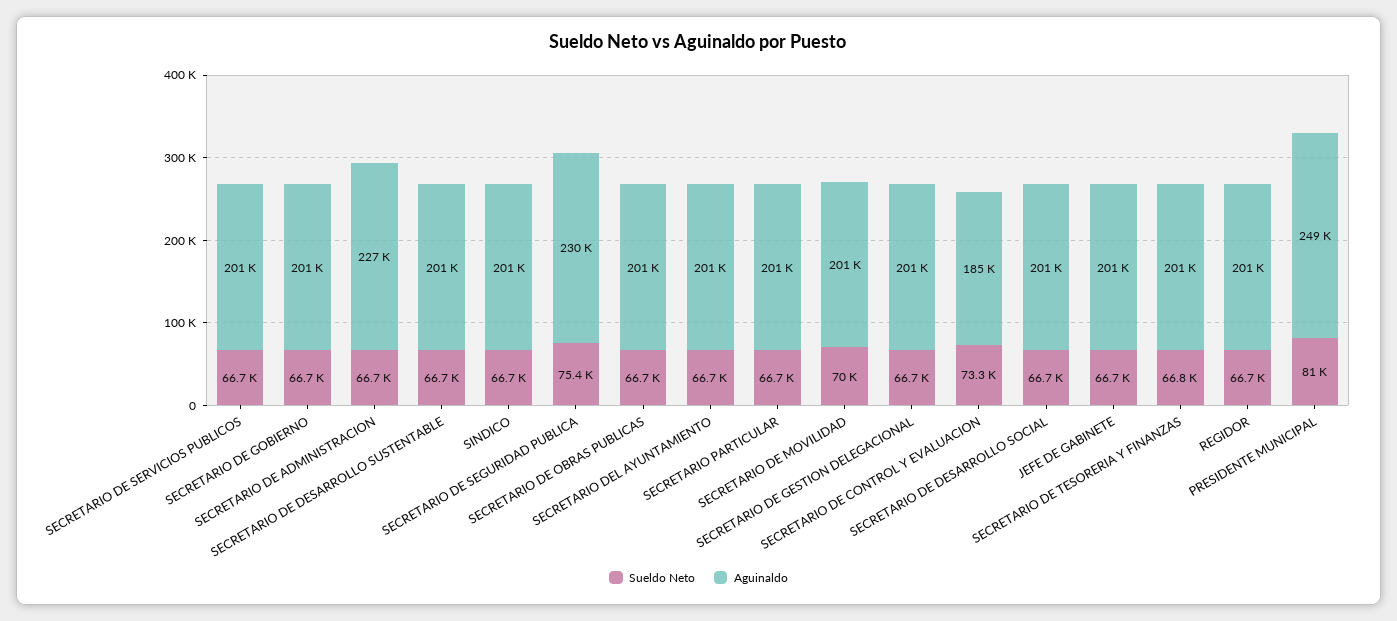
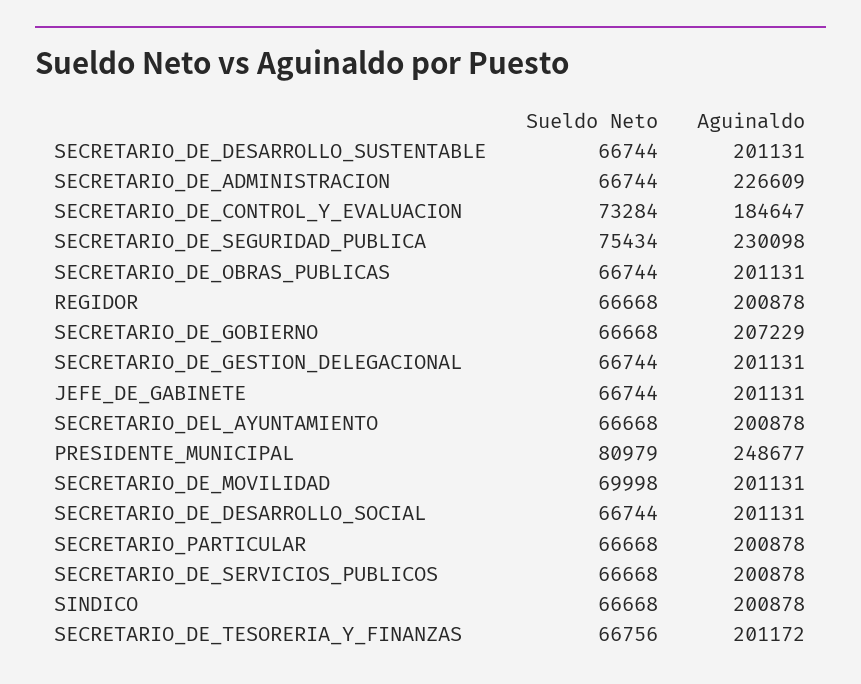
  {
    "Sueldo Neto": {
      "SECRETARIO DE SERVICIOS PUBLICOS": 66668,
      "SECRETARIO DE GOBIERNO": 66668,
      "SECRETARIO DE ADMINISTRACION": 66744,
      "SECRETARIO DE DESARROLLO SUSTENTABLE": 66744,
      "SINDICO": 66668,
      "SECRETARIO DE SEGURIDAD PUBLICA": 75434,
      "SECRETARIO DE OBRAS PUBLICAS": 66744,
      "SECRETARIO DEL AYUNTAMIENTO": 66668,
      "SECRETARIO PARTICULAR": 66668,
      "SECRETARIO DE MOVILIDAD": 69998,
      "SECRETARIO DE GESTION DELEGACIONAL": 66744,
      "SECRETARIO DE CONTROL Y EVALUACION": 73284,
      "SECRETARIO DE DESARROLLO SOCIAL": 66744,
      "JEFE DE GABINETE": 66744,
      "SECRETARIO DE TESORERIA Y FINANZAS": 66756,
      "REGIDOR": 66668,
      "PRESIDENTE MUNICIPAL": 80979
    },
    "Aguinaldo": {
      "SECRETARIO DE SERVICIOS PUBLICOS": 200878,
-     "SECRETARIO DE GOBIERNO": 201000,
+     "SECRETARIO DE GOBIERNO": 207229,
      "SECRETARIO DE ADMINISTRACION": 226609,
      "SECRETARIO DE DESARROLLO SUSTENTABLE": 201131,
      "SINDICO": 200878,
      "SECRETARIO DE SEGURIDAD PUBLICA": 230098,
      "SECRETARIO DE OBRAS PUBLICAS": 201131,
      "SECRETARIO DEL AYUNTAMIENTO": 200878,
      "SECRETARIO PARTICULAR": 200878,
      "SECRETARIO DE MOVILIDAD": 201131,
      "SECRETARIO DE GESTION DELEGACIONAL": 201131,
      "SECRETARIO DE CONTROL Y EVALUACION": 184647,
      "SECRETARIO DE DESARROLLO SOCIAL": 201131,
      "JEFE DE GABINETE": 201131,
      "SECRETARIO DE TESORERIA Y FINANZAS": 201172,
      "REGIDOR": 200878,
      "PRESIDENTE MUNICIPAL": 248677
    }
  }

